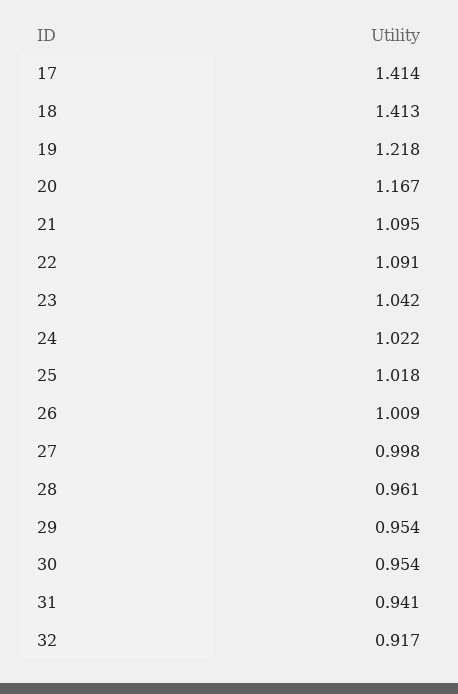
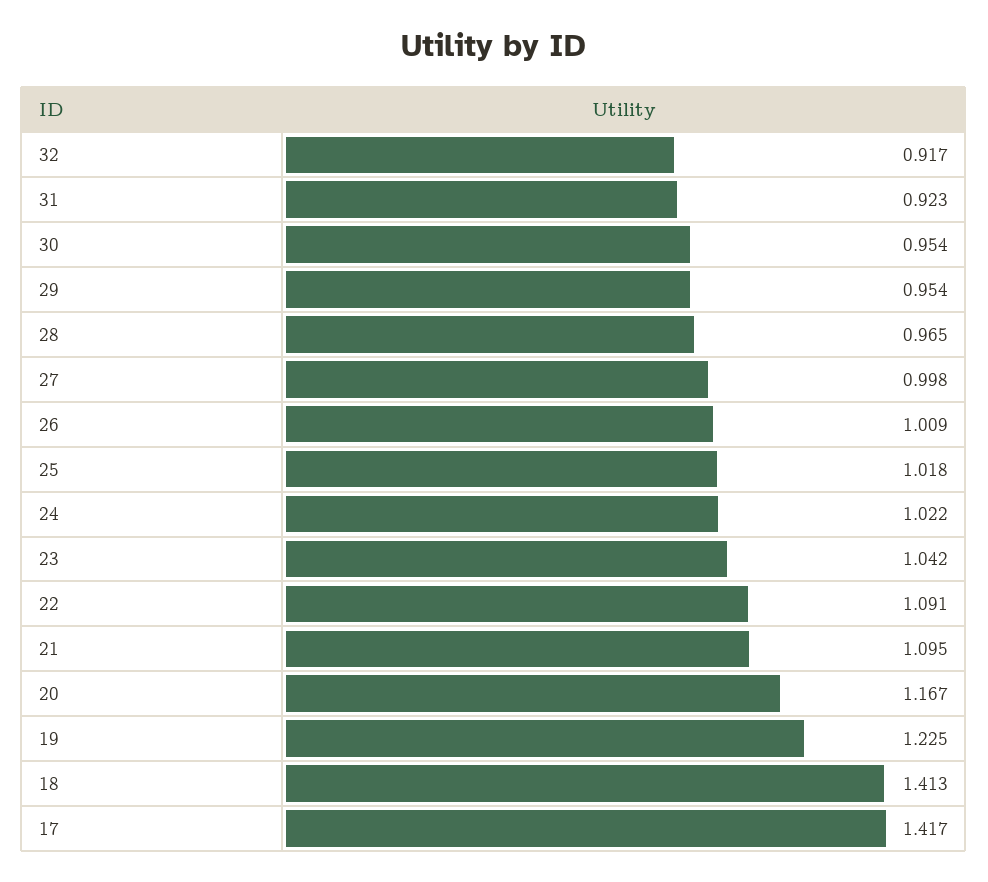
  {
-   "17": 1.414,
+   "17": 1.417,
    "18": 1.413,
-   "19": 1.218,
+   "19": 1.225,
    "20": 1.167,
    "21": 1.095,
    "22": 1.091,
    "23": 1.042,
    "24": 1.022,
    "25": 1.018,
    "26": 1.009,
    "27": 0.998,
-   "28": 0.961,
+   "28": 0.965,
    "29": 0.954,
    "30": 0.954,
-   "31": 0.941,
+   "31": 0.923,
    "32": 0.917
  }

